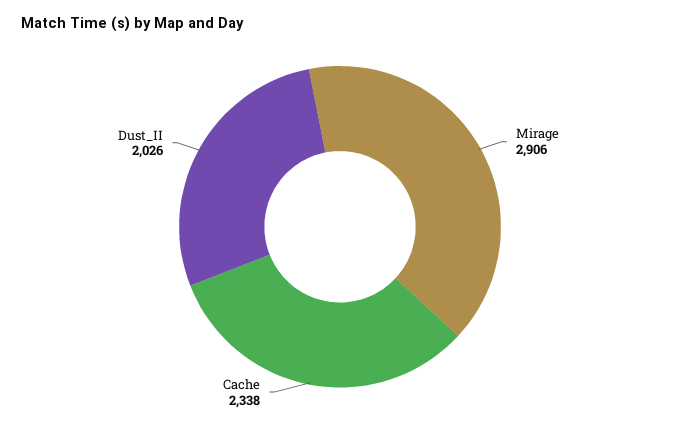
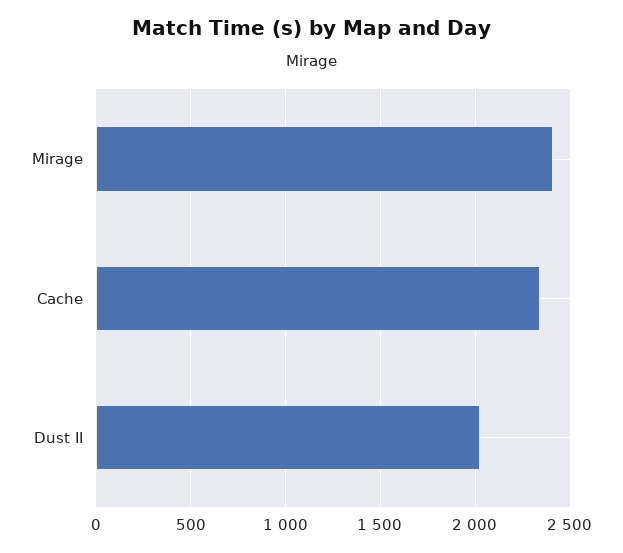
  {
-   "Mirage": 2906,
+   "Mirage": 2400,
    "Cache": 2338,
    "Dust_II": 2026
  }

